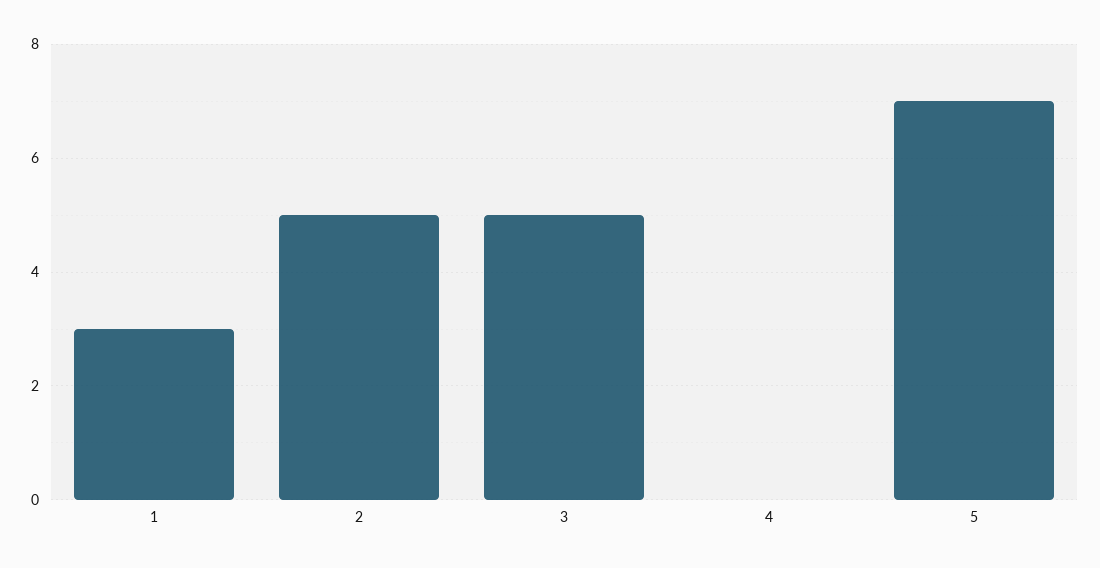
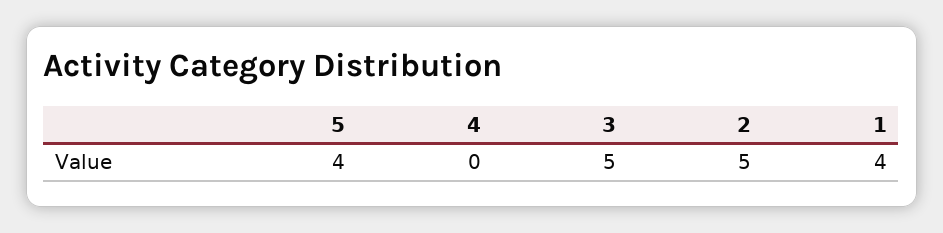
  {
-   "1": 3,
+   "1": 4,
    "2": 5,
    "3": 5,
    "4": 0,
-   "5": 7
+   "5": 4
  }

